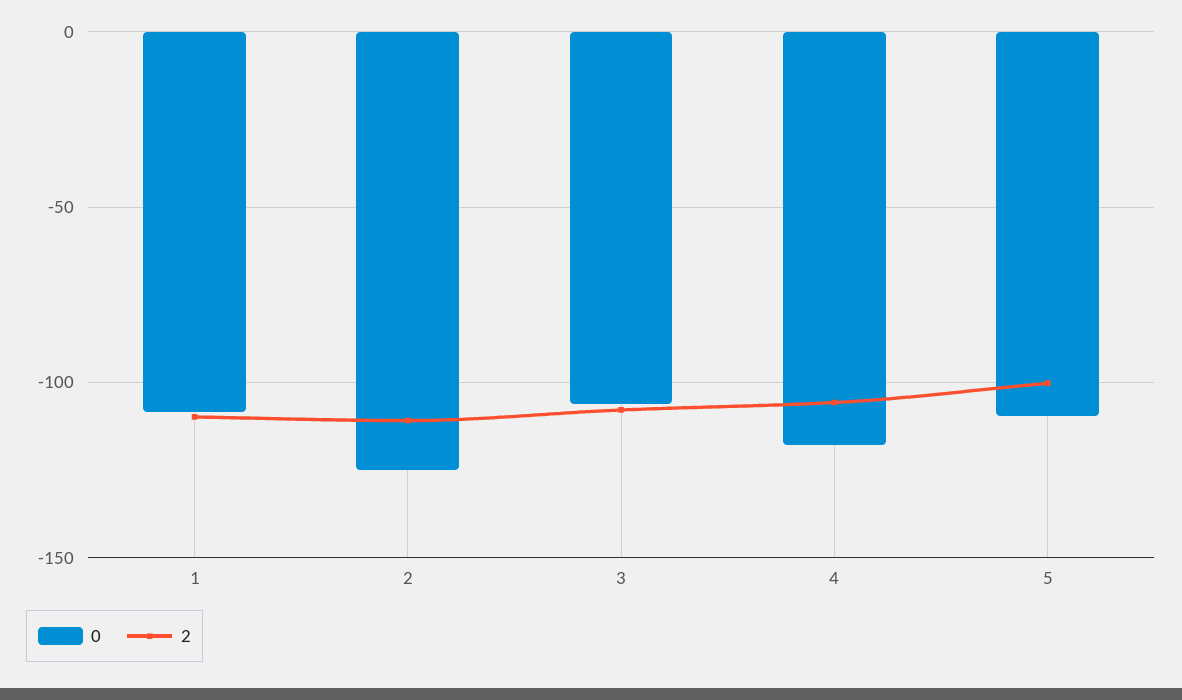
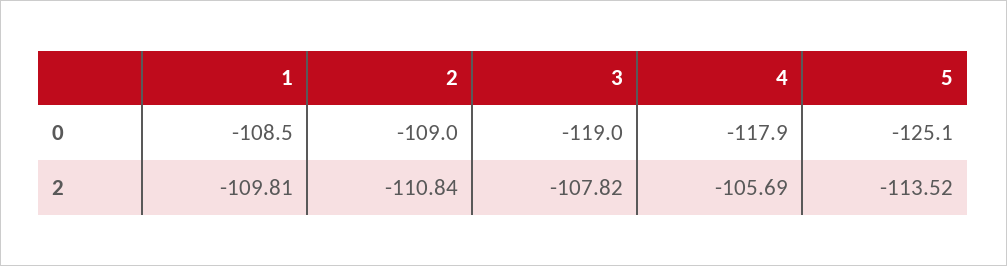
  {
    "0": {
      "1": -108.5,
-     "2": -125,
+     "2": -109,
-     "3": -105,
+     "3": -119,
      "4": -117.9,
-     "5": -110
+     "5": -125.1
    },
    "2": {
      "1": -109.81,
      "2": -110.84,
      "3": -107.82,
      "4": -105.69,
-     "5": -100
+     "5": -113.52
    }
  }

